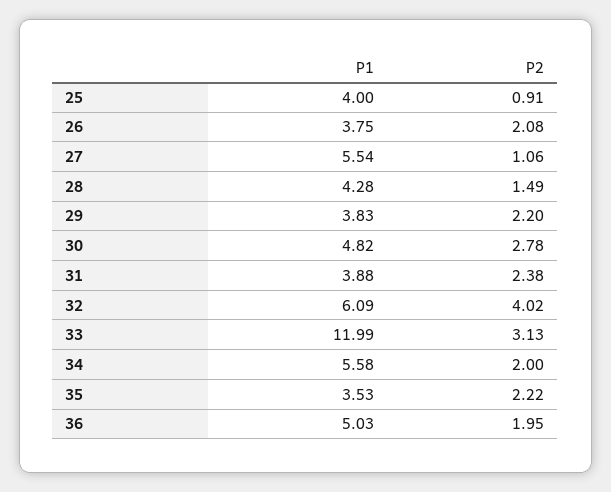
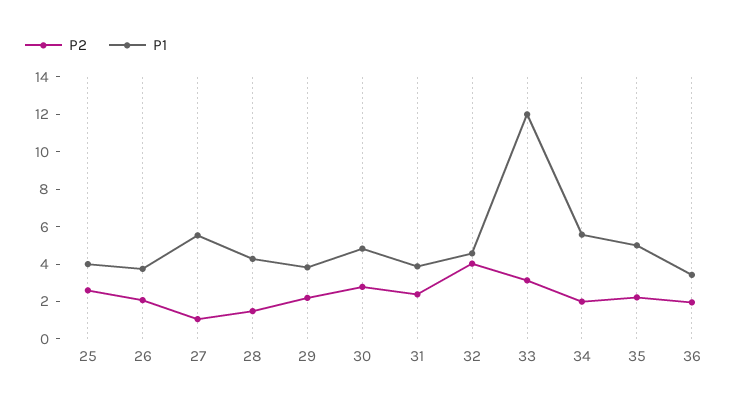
  {
    "P1": {
      "25": 4,
      "26": 3.75,
      "27": 5.54,
      "28": 4.28,
      "29": 3.83,
      "30": 4.82,
      "31": 3.88,
-     "32": 6.09,
+     "32": 4.5,
      "33": 11.99,
      "34": 5.58,
-     "35": 3.53,
+     "35": 5,
-     "36": 5.03
+     "36": 3.5
    },
    "P2": {
-     "25": 0.91,
+     "25": 2.5,
      "26": 2.08,
      "27": 1.06,
      "28": 1.49,
      "29": 2.2,
      "30": 2.78,
      "31": 2.38,
      "32": 4.02,
      "33": 3.13,
      "34": 2,
      "35": 2.22,
      "36": 1.95
    }
  }

